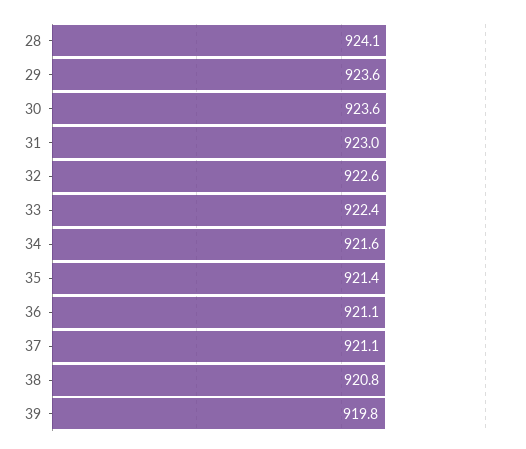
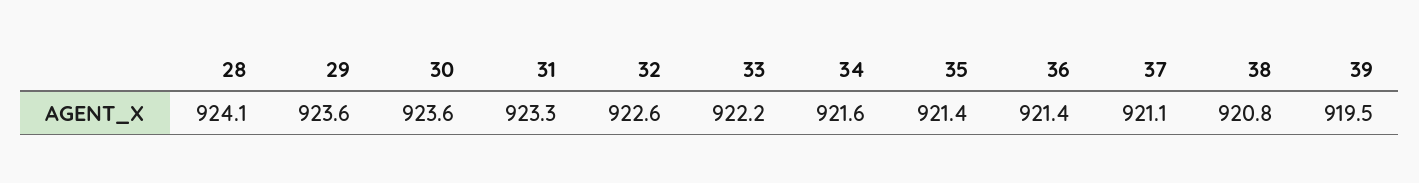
  {
    "28": 924.1,
    "29": 923.6,
    "30": 923.6,
-   "31": 923,
+   "31": 923.3,
    "32": 922.6,
-   "33": 922.4,
+   "33": 922.2,
    "34": 921.6,
    "35": 921.4,
-   "36": 921.1,
+   "36": 921.4,
    "37": 921.1,
    "38": 920.8,
-   "39": 919.8
+   "39": 919.5
  }

